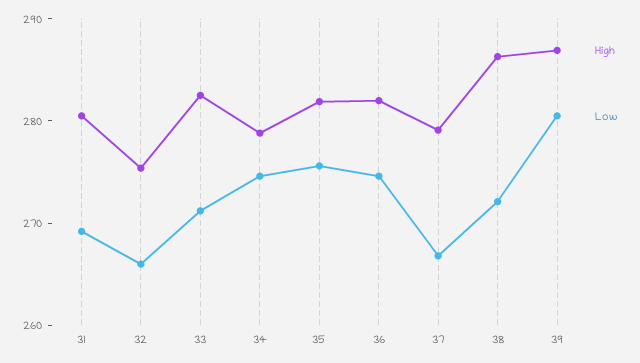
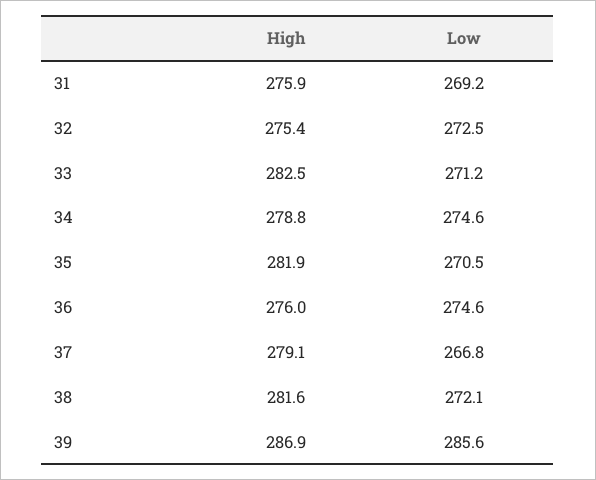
  {
    "High": {
-     "31": 280,
+     "31": 275.9,
      "32": 275.4,
      "33": 282.5,
      "34": 278.8,
      "35": 281.9,
-     "36": 282,
+     "36": 276,
      "37": 279.1,
-     "38": 286,
+     "38": 281.6,
      "39": 286.9
    },
    "Low": {
      "31": 269.2,
-     "32": 266,
+     "32": 272.5,
      "33": 271.2,
      "34": 274.6,
-     "35": 276,
+     "35": 270.5,
      "36": 274.6,
      "37": 266.8,
      "38": 272.1,
-     "39": 280
+     "39": 285.6
    }
  }

